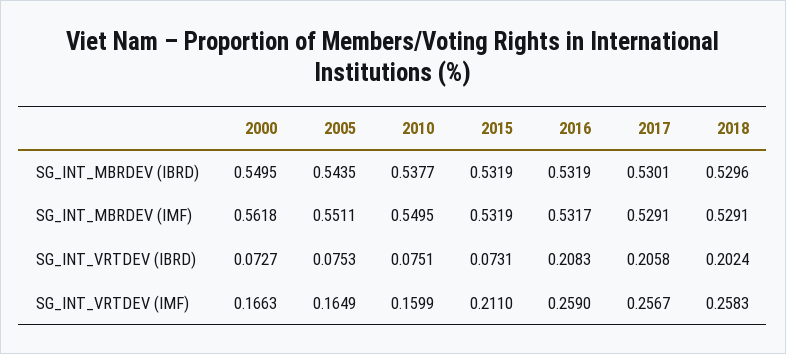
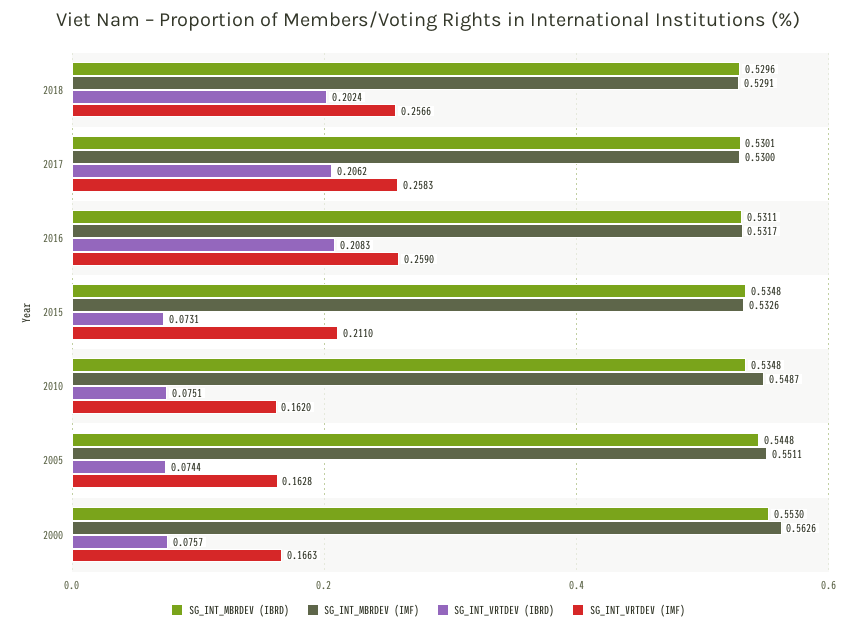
  {
    "SG_INT_MBRDEV (IBRD)": {
-     "2000": 0.5495,
+     "2000": 0.553,
-     "2005": 0.5435,
+     "2005": 0.5448,
-     "2010": 0.5377,
+     "2010": 0.5348,
-     "2015": 0.5319,
+     "2015": 0.5348,
-     "2016": 0.5319,
+     "2016": 0.5311,
      "2017": 0.5301,
      "2018": 0.5296
    },
    "SG_INT_MBRDEV (IMF)": {
-     "2000": 0.5618,
+     "2000": 0.5626,
      "2005": 0.5511,
-     "2010": 0.5495,
+     "2010": 0.5487,
-     "2015": 0.5319,
+     "2015": 0.5326,
      "2016": 0.5317,
-     "2017": 0.5291,
+     "2017": 0.53,
      "2018": 0.5291
    },
    "SG_INT_VRTDEV (IBRD)": {
-     "2000": 0.0727,
+     "2000": 0.0757,
-     "2005": 0.0753,
+     "2005": 0.0744,
      "2010": 0.0751,
      "2015": 0.0731,
      "2016": 0.2083,
-     "2017": 0.2058,
+     "2017": 0.2062,
      "2018": 0.2024
    },
    "SG_INT_VRTDEV (IMF)": {
      "2000": 0.1663,
-     "2005": 0.1649,
+     "2005": 0.1628,
-     "2010": 0.1599,
+     "2010": 0.162,
      "2015": 0.211,
      "2016": 0.259,
-     "2017": 0.2567,
+     "2017": 0.2583,
-     "2018": 0.2583
+     "2018": 0.2566
    }
  }

